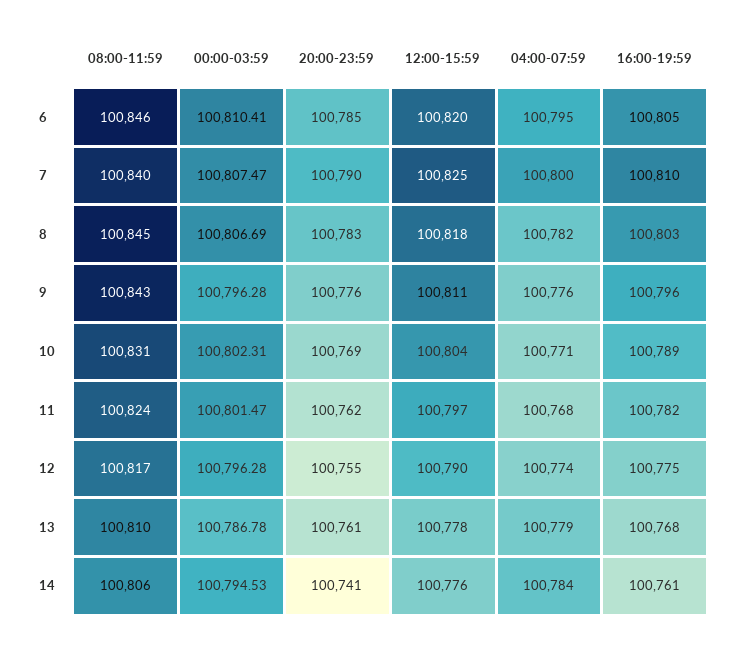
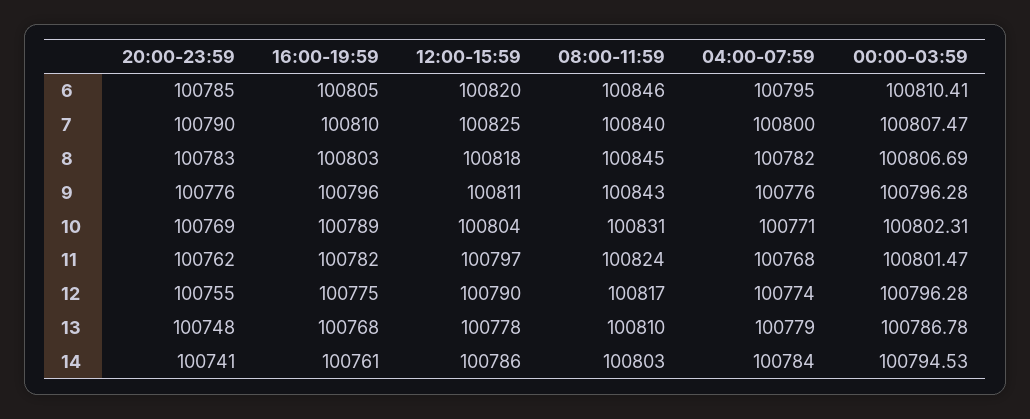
  {
    "08:00-11:59": {
      "6": 100846,
      "7": 100840,
      "8": 100845,
      "9": 100843,
      "10": 100831,
      "11": 100824,
      "12": 100817,
      "13": 100810,
-     "14": 100806
+     "14": 100803
    },
    "00:00-03:59": {
      "6": 100810.41,
      "7": 100807.47,
      "8": 100806.69,
      "9": 100796.28,
      "10": 100802.31,
      "11": 100801.47,
      "12": 100796.28,
      "13": 100786.78,
      "14": 100794.53
    },
    "20:00-23:59": {
      "6": 100785,
      "7": 100790,
      "8": 100783,
      "9": 100776,
      "10": 100769,
      "11": 100762,
      "12": 100755,
-     "13": 100761,
+     "13": 100748,
      "14": 100741
    },
    "12:00-15:59": {
      "6": 100820,
      "7": 100825,
      "8": 100818,
      "9": 100811,
      "10": 100804,
      "11": 100797,
      "12": 100790,
      "13": 100778,
-     "14": 100776
+     "14": 100786
    },
    "04:00-07:59": {
      "6": 100795,
      "7": 100800,
      "8": 100782,
      "9": 100776,
      "10": 100771,
      "11": 100768,
      "12": 100774,
      "13": 100779,
      "14": 100784
    },
    "16:00-19:59": {
      "6": 100805,
      "7": 100810,
      "8": 100803,
      "9": 100796,
      "10": 100789,
      "11": 100782,
      "12": 100775,
      "13": 100768,
      "14": 100761
    }
  }

